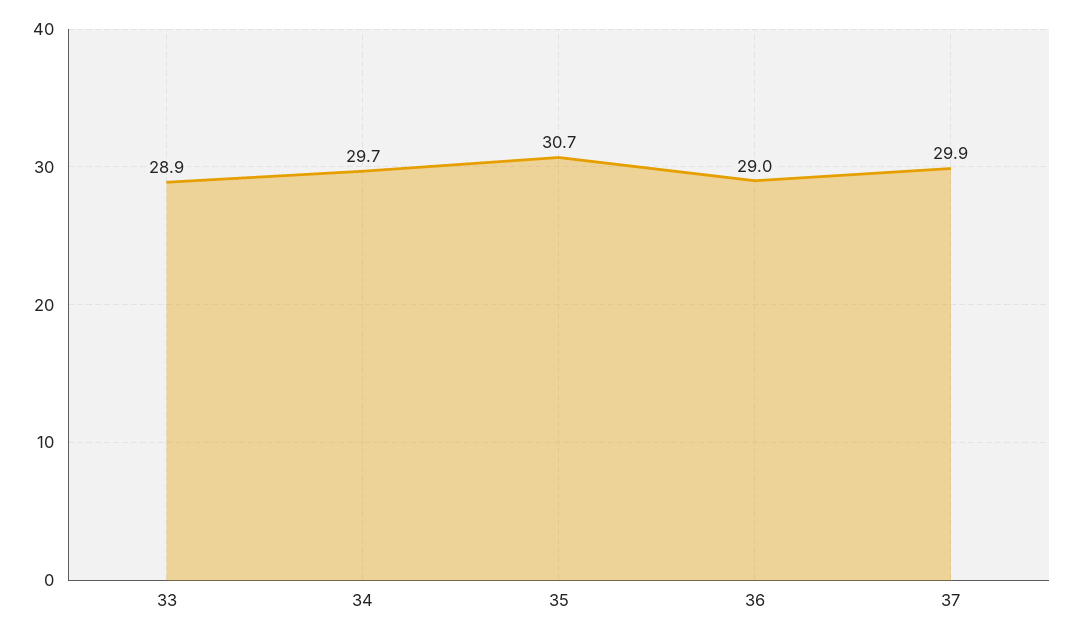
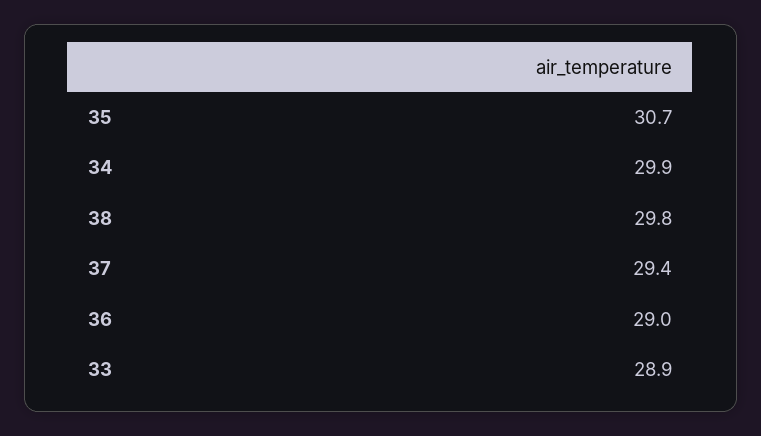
  {
    "33": 28.9,
-   "34": 29.7,
+   "34": 29.9,
    "35": 30.7,
    "36": 29,
-   "37": 29.9
+   "37": 29.4,
+   "38": 29.8
  }

